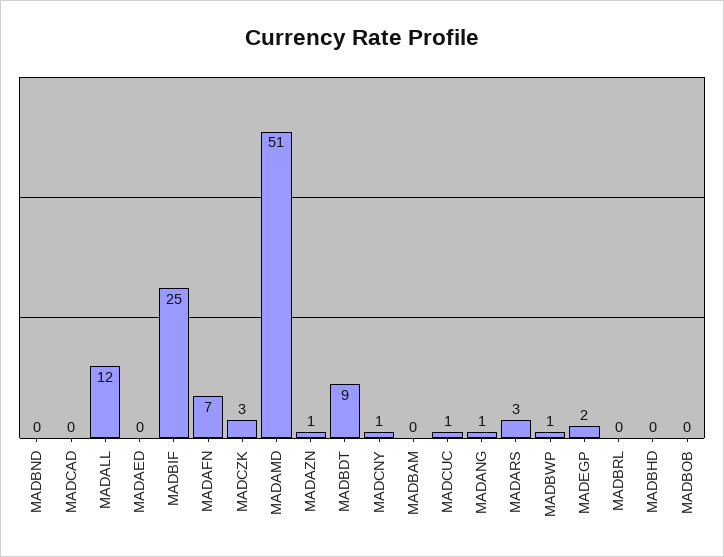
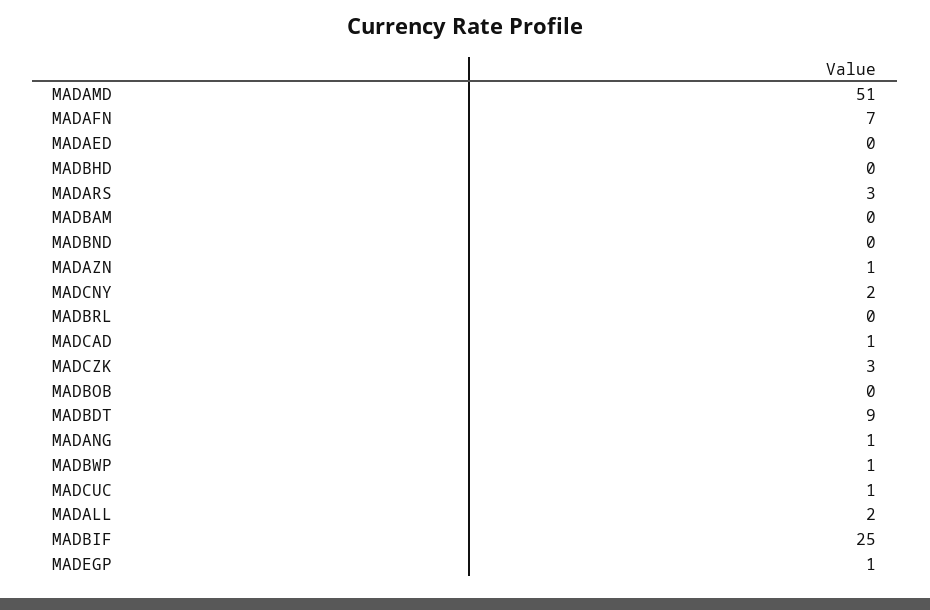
  {
    "MADBND": 0,
-   "MADCAD": 0,
+   "MADCAD": 1,
-   "MADALL": 12,
+   "MADALL": 2,
    "MADAED": 0,
    "MADBIF": 25,
    "MADAFN": 7,
    "MADCZK": 3,
    "MADAMD": 51,
    "MADAZN": 1,
    "MADBDT": 9,
-   "MADCNY": 1,
+   "MADCNY": 2,
    "MADBAM": 0,
    "MADCUC": 1,
    "MADANG": 1,
    "MADARS": 3,
    "MADBWP": 1,
-   "MADEGP": 2,
+   "MADEGP": 1,
    "MADBRL": 0,
    "MADBHD": 0,
    "MADBOB": 0
  }

